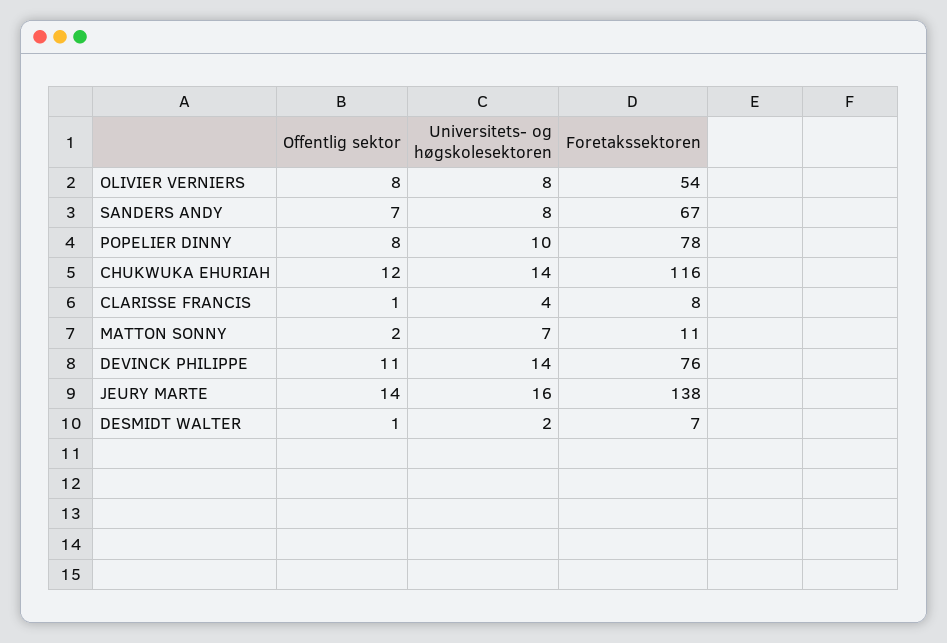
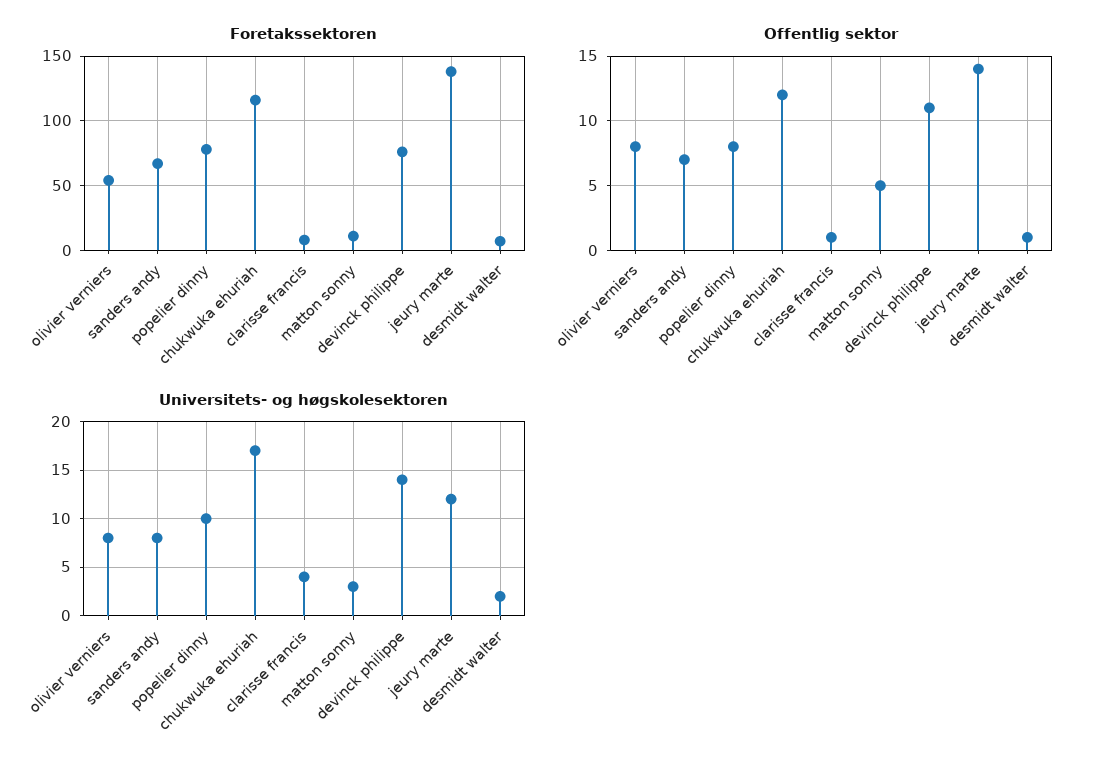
  {
    "Offentlig sektor": {
      "OLIVIER VERNIERS": 8,
      "SANDERS ANDY": 7,
      "POPELIER DINNY": 8,
      "CHUKWUKA EHURIAH": 12,
      "CLARISSE FRANCIS": 1,
-     "MATTON SONNY": 2,
+     "MATTON SONNY": 5,
      "DEVINCK PHILIPPE": 11,
      "JEURY MARTE": 14,
      "DESMIDT WALTER": 1
    },
    "Universitets- og høgskolesektoren": {
      "OLIVIER VERNIERS": 8,
      "SANDERS ANDY": 8,
      "POPELIER DINNY": 10,
-     "CHUKWUKA EHURIAH": 14,
+     "CHUKWUKA EHURIAH": 17,
      "CLARISSE FRANCIS": 4,
-     "MATTON SONNY": 7,
+     "MATTON SONNY": 3,
      "DEVINCK PHILIPPE": 14,
-     "JEURY MARTE": 16,
+     "JEURY MARTE": 12,
      "DESMIDT WALTER": 2
    },
    "Foretakssektoren": {
      "OLIVIER VERNIERS": 54,
      "SANDERS ANDY": 67,
      "POPELIER DINNY": 78,
      "CHUKWUKA EHURIAH": 116,
      "CLARISSE FRANCIS": 8,
      "MATTON SONNY": 11,
      "DEVINCK PHILIPPE": 76,
      "JEURY MARTE": 138,
      "DESMIDT WALTER": 7
    }
  }

